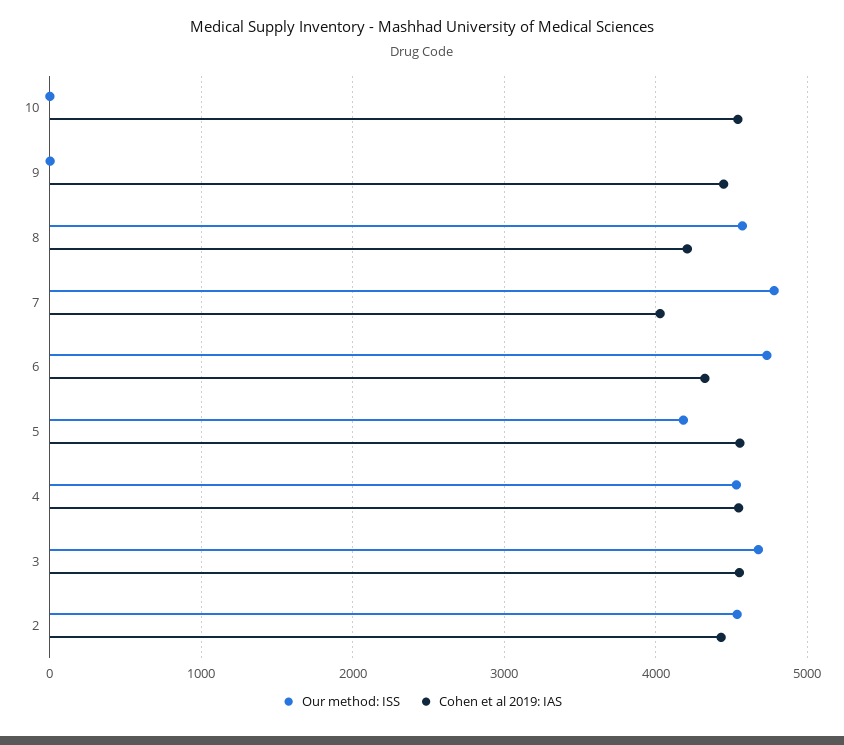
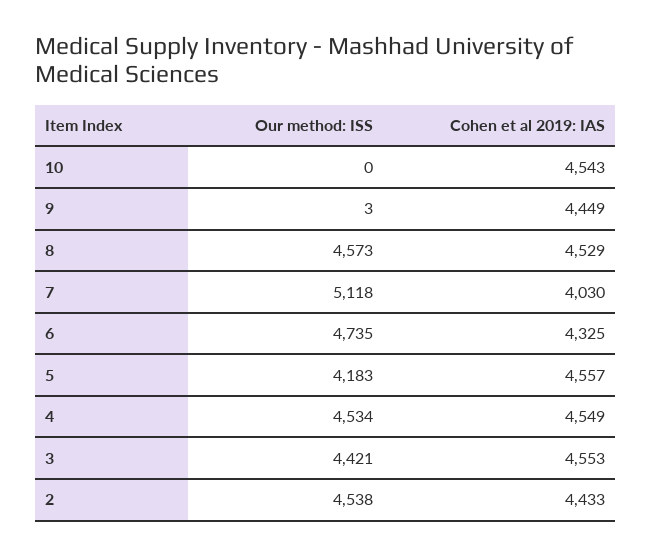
  {
    "Our method: ISS": {
      "10": 0,
      "9": 3,
      "8": 4573,
-     "7": 4800,
+     "7": 5118,
      "6": 4735,
      "5": 4183,
      "4": 4534,
-     "3": 4700,
+     "3": 4421,
      "2": 4538
    },
    "Cohen et al 2019: IAS": {
      "10": 4543,
      "9": 4449,
-     "8": 4200,
+     "8": 4529,
      "7": 4030,
      "6": 4325,
      "5": 4557,
      "4": 4549,
      "3": 4553,
      "2": 4433
    }
  }

